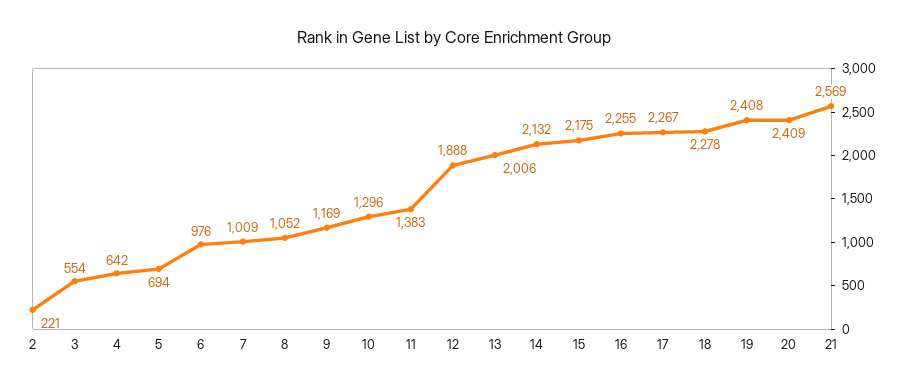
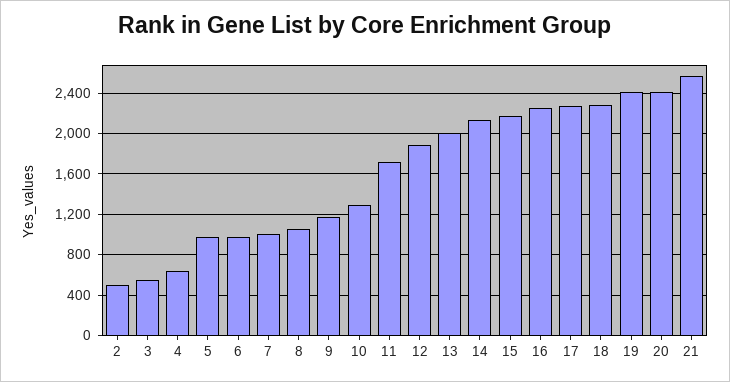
  {
-   "2": 221,
+   "2": 500,
    "3": 554,
    "4": 642,
-   "5": 694,
+   "5": 1000,
    "6": 976,
    "7": 1009,
    "8": 1052,
    "9": 1169,
    "10": 1296,
-   "11": 1383,
+   "11": 1700,
    "12": 1888,
    "13": 2006,
    "14": 2132,
    "15": 2175,
    "16": 2255,
    "17": 2267,
    "18": 2278,
    "19": 2408,
    "20": 2409,
    "21": 2569
  }

